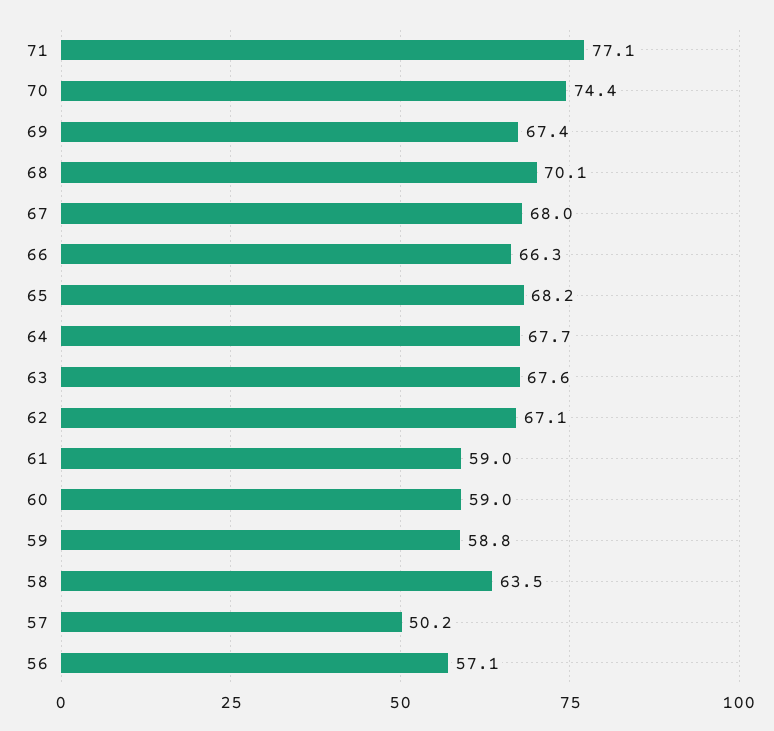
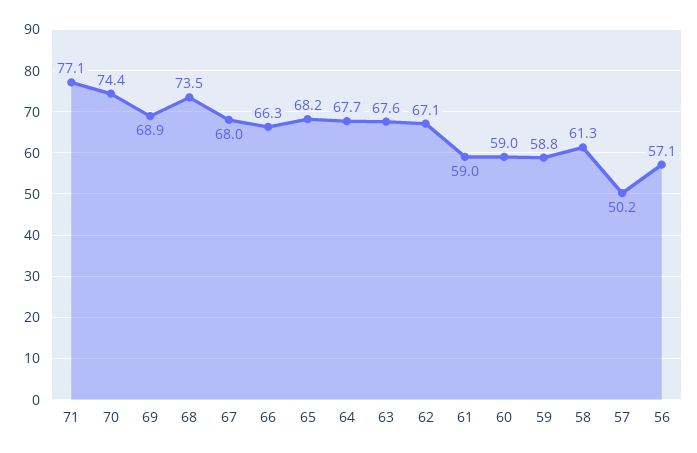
  {
    "71": 77.1,
    "70": 74.4,
-   "69": 67.4,
+   "69": 68.9,
-   "68": 70.1,
+   "68": 73.5,
    "67": 68,
    "66": 66.3,
    "65": 68.2,
    "64": 67.7,
    "63": 67.6,
    "62": 67.1,
    "61": 59,
    "60": 59,
    "59": 58.8,
-   "58": 63.5,
+   "58": 61.3,
    "57": 50.2,
    "56": 57.1
  }

